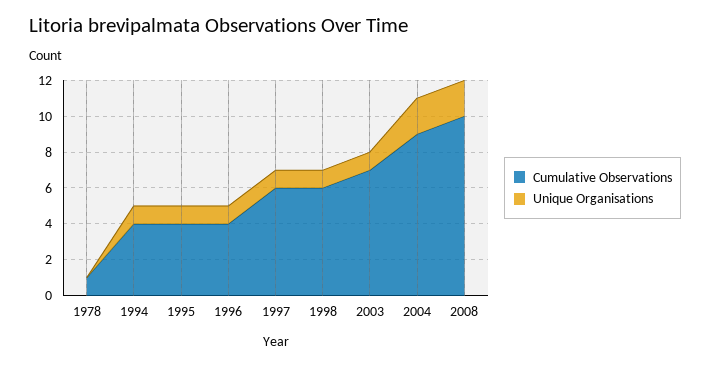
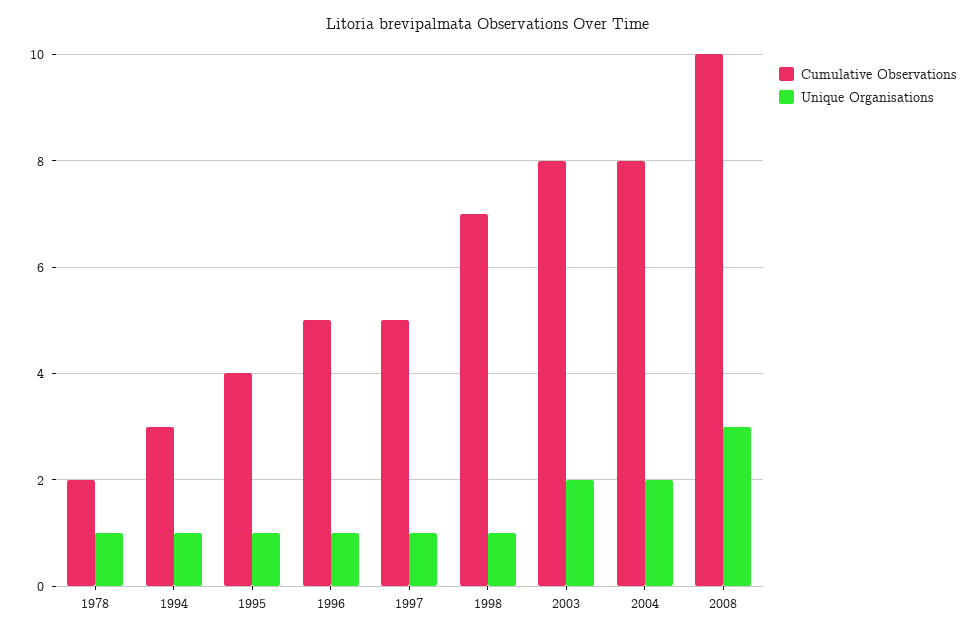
  {
    "Cumulative Observations": {
-     "1978": 1,
+     "1978": 2,
-     "1994": 4,
+     "1994": 3,
      "1995": 4,
-     "1996": 4,
+     "1996": 5,
-     "1997": 6,
+     "1997": 5,
-     "1998": 6,
+     "1998": 7,
-     "2003": 7,
+     "2003": 8,
-     "2004": 9,
+     "2004": 8,
      "2008": 10
    },
    "Unique Organisations": {
-     "1978": 0,
+     "1978": 1,
      "1994": 1,
      "1995": 1,
      "1996": 1,
      "1997": 1,
      "1998": 1,
-     "2003": 1,
+     "2003": 2,
      "2004": 2,
-     "2008": 2
+     "2008": 3
    }
  }

